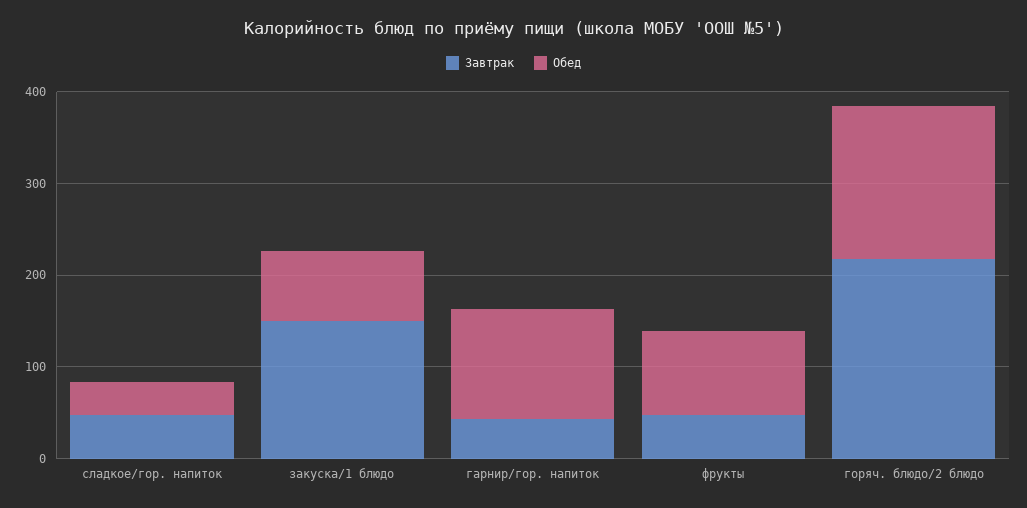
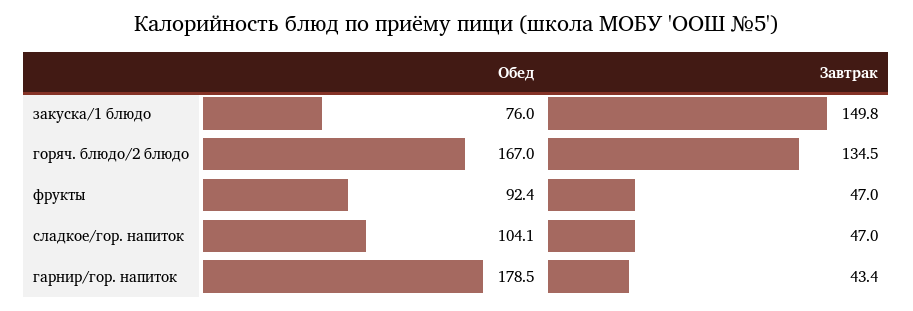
  {
    "Завтрак": {
      "сладкое/гор. напиток": 47,
      "закуска/1 блюдо": 149.8,
      "гарнир/гор. напиток": 43.4,
      "фрукты": 47,
-     "горяч. блюдо/2 блюдо": 220
+     "горяч. блюдо/2 блюдо": 134.5
    },
    "Обед": {
-     "сладкое/гор. напиток": 40,
+     "сладкое/гор. напиток": 104.1,
      "закуска/1 блюдо": 76,
-     "гарнир/гор. напиток": 120,
+     "гарнир/гор. напиток": 178.5,
      "фрукты": 92.4,
      "горяч. блюдо/2 блюдо": 167
    }
  }

